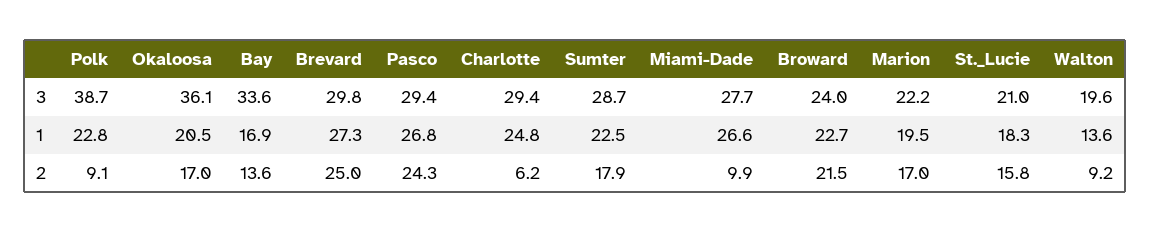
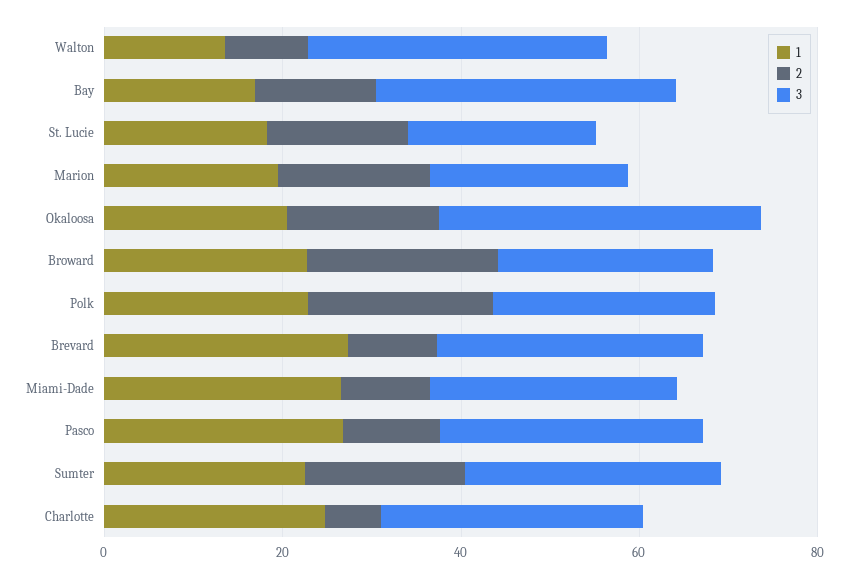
  {
    "3": {
-     "Polk": 38.7,
+     "Polk": 25,
      "Okaloosa": 36.1,
      "Bay": 33.6,
      "Brevard": 29.8,
      "Pasco": 29.4,
      "Charlotte": 29.4,
      "Sumter": 28.7,
      "Miami-Dade": 27.7,
      "Broward": 24,
      "Marion": 22.2,
      "St._Lucie": 21,
-     "Walton": 19.6
+     "Walton": 35
    },
    "1": {
      "Polk": 22.8,
      "Okaloosa": 20.5,
      "Bay": 16.9,
      "Brevard": 27.3,
      "Pasco": 26.8,
      "Charlotte": 24.8,
      "Sumter": 22.5,
      "Miami-Dade": 26.6,
      "Broward": 22.7,
      "Marion": 19.5,
      "St._Lucie": 18.3,
      "Walton": 13.6
    },
    "2": {
-     "Polk": 9.1,
+     "Polk": 20,
      "Okaloosa": 17,
      "Bay": 13.6,
-     "Brevard": 25,
+     "Brevard": 10,
-     "Pasco": 24.3,
+     "Pasco": 10,
      "Charlotte": 6.2,
      "Sumter": 17.9,
      "Miami-Dade": 9.9,
      "Broward": 21.5,
      "Marion": 17,
      "St._Lucie": 15.8,
      "Walton": 9.2
    }
  }

